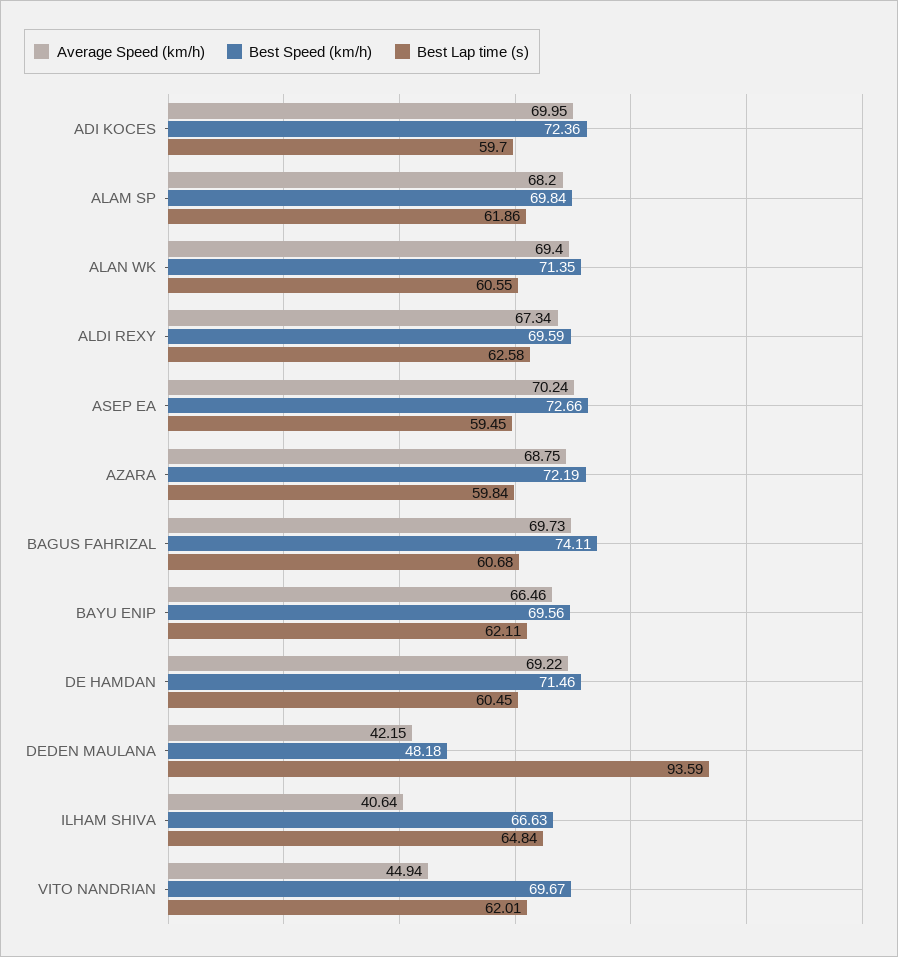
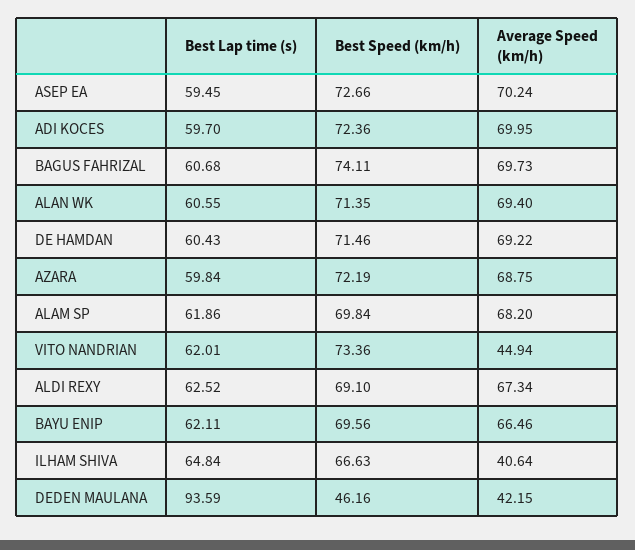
  {
    "Average Speed (km/h)": {
      "ADI KOCES": 69.95,
      "ALAM SP": 68.2,
      "ALAN WK": 69.4,
      "ALDI REXY": 67.34,
      "ASEP EA": 70.24,
      "AZARA": 68.75,
      "BAGUS FAHRIZAL": 69.73,
      "BAYU ENIP": 66.46,
      "DE HAMDAN": 69.22,
      "DEDEN MAULANA": 42.15,
      "ILHAM SHIVA": 40.64,
      "VITO NANDRIAN": 44.94
    },
    "Best Speed (km/h)": {
      "ADI KOCES": 72.36,
      "ALAM SP": 69.84,
      "ALAN WK": 71.35,
-     "ALDI REXY": 69.59,
+     "ALDI REXY": 69.1,
      "ASEP EA": 72.66,
      "AZARA": 72.19,
      "BAGUS FAHRIZAL": 74.11,
      "BAYU ENIP": 69.56,
      "DE HAMDAN": 71.46,
-     "DEDEN MAULANA": 48.18,
+     "DEDEN MAULANA": 46.16,
      "ILHAM SHIVA": 66.63,
-     "VITO NANDRIAN": 69.67
+     "VITO NANDRIAN": 73.36
    },
    "Best Lap time (s)": {
      "ADI KOCES": 59.7,
      "ALAM SP": 61.86,
      "ALAN WK": 60.55,
-     "ALDI REXY": 62.58,
+     "ALDI REXY": 62.52,
      "ASEP EA": 59.45,
      "AZARA": 59.84,
      "BAGUS FAHRIZAL": 60.68,
      "BAYU ENIP": 62.11,
-     "DE HAMDAN": 60.45,
+     "DE HAMDAN": 60.43,
      "DEDEN MAULANA": 93.59,
      "ILHAM SHIVA": 64.84,
      "VITO NANDRIAN": 62.01
    }
  }

